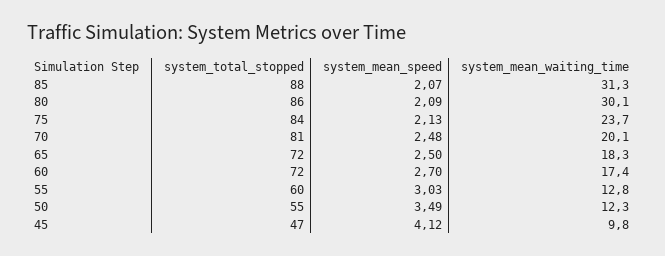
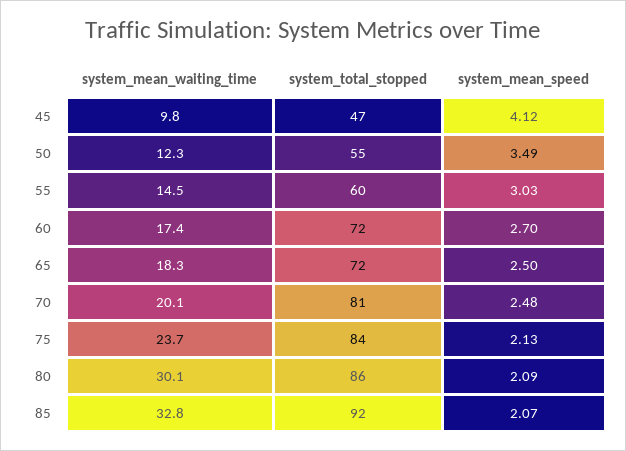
  {
    "system_total_stopped": {
-     "85": 88,
+     "85": 92,
      "80": 86,
      "75": 84,
      "70": 81,
      "65": 72,
      "60": 72,
      "55": 60,
      "50": 55,
      "45": 47
    },
    "system_mean_speed": {
      "85": 2.07,
      "80": 2.09,
      "75": 2.13,
      "70": 2.48,
      "65": 2.5,
      "60": 2.7,
      "55": 3.03,
      "50": 3.49,
      "45": 4.12
    },
    "system_mean_waiting_time": {
-     "85": 31.3,
+     "85": 32.8,
      "80": 30.1,
      "75": 23.7,
      "70": 20.1,
      "65": 18.3,
      "60": 17.4,
-     "55": 12.8,
+     "55": 14.5,
      "50": 12.3,
      "45": 9.8
    }
  }

